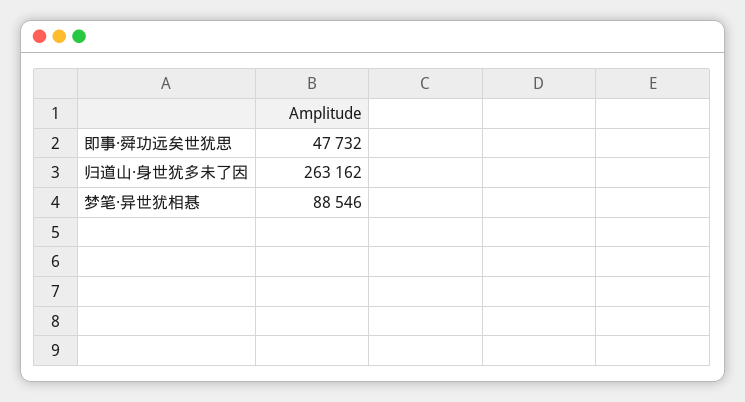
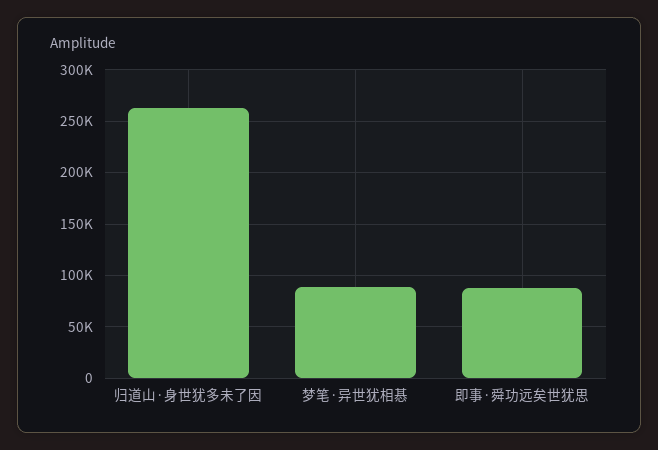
  {
-   "即事·舜功远矣世犹思": 47732,
+   "即事·舜功远矣世犹思": 90000,
    "归道山·身世犹多未了因": 263162,
    "梦笔·异世犹相惎": 88546
  }

